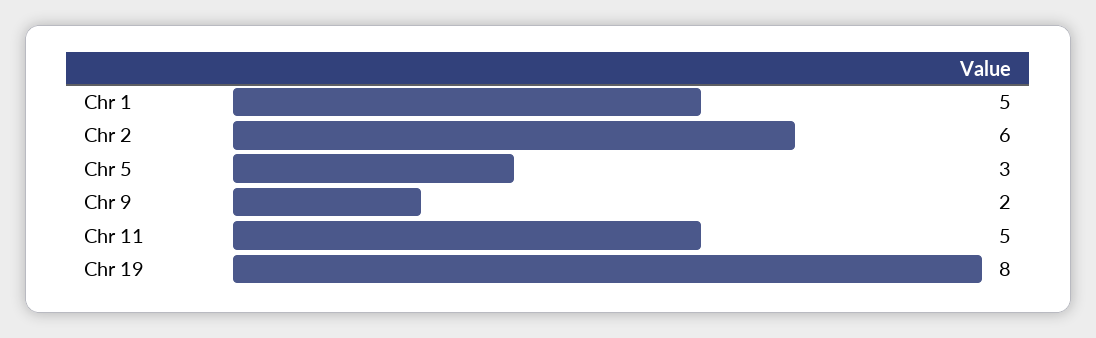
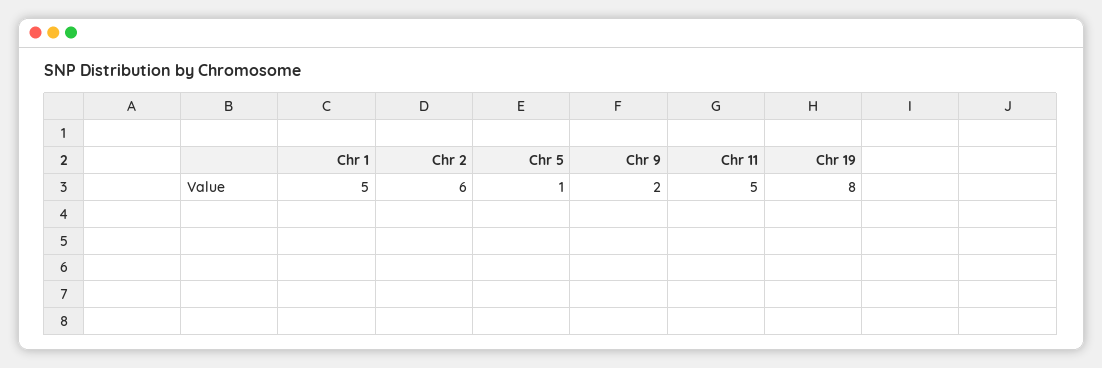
  {
    "Chr 1": 5,
    "Chr 2": 6,
-   "Chr 5": 3,
+   "Chr 5": 1,
    "Chr 9": 2,
    "Chr 11": 5,
    "Chr 19": 8
  }

